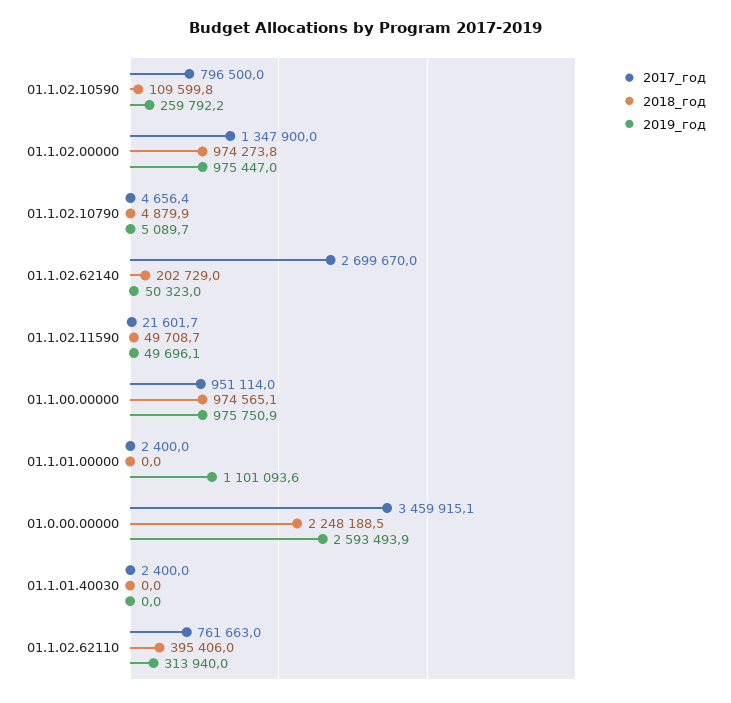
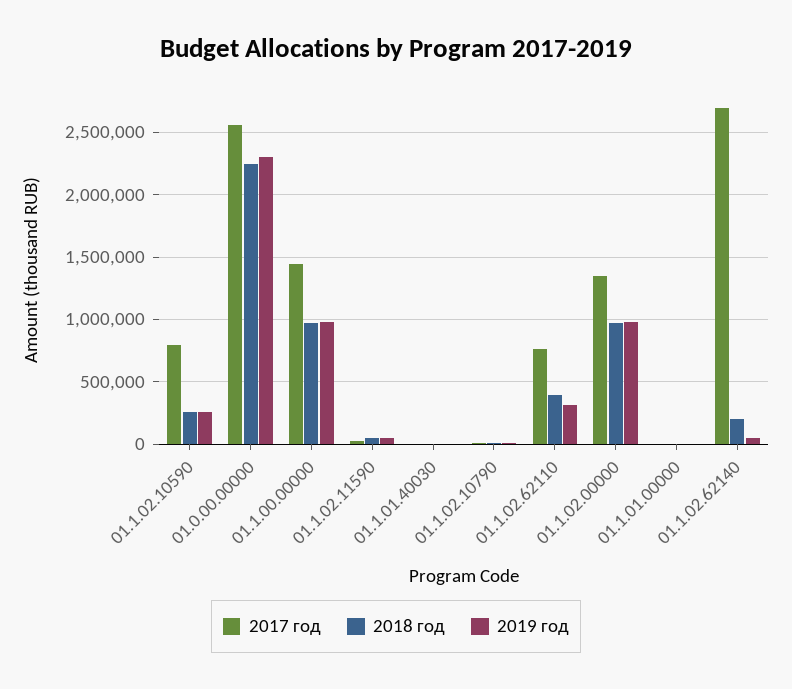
  {
    "2017_год": {
      "01.1.02.10590": 796500,
      "01.1.02.00000": 1347900,
      "01.1.02.10790": 4656.4,
      "01.1.02.62140": 2699670,
      "01.1.02.11590": 21601.7,
-     "01.1.00.00000": 951114,
+     "01.1.00.00000": 1450000,
      "01.1.01.00000": 2400,
-     "01.0.00.00000": 3459915.1,
+     "01.0.00.00000": 2550000,
      "01.1.01.40030": 2400,
      "01.1.02.62110": 761663
    },
    "2018_год": {
-     "01.1.02.10590": 109599.8,
+     "01.1.02.10590": 250000,
      "01.1.02.00000": 974273.8,
      "01.1.02.10790": 4879.9,
      "01.1.02.62140": 202729,
      "01.1.02.11590": 49708.7,
      "01.1.00.00000": 974565.1,
      "01.1.01.00000": 0,
      "01.0.00.00000": 2248188.5,
      "01.1.01.40030": 0,
      "01.1.02.62110": 395406
    },
    "2019_год": {
      "01.1.02.10590": 259792.2,
      "01.1.02.00000": 975447,
      "01.1.02.10790": 5089.7,
      "01.1.02.62140": 50323,
      "01.1.02.11590": 49696.1,
      "01.1.00.00000": 975750.9,
-     "01.1.01.00000": 1101093.6,
+     "01.1.01.00000": 0,
-     "01.0.00.00000": 2593493.9,
+     "01.0.00.00000": 2300000,
      "01.1.01.40030": 0,
      "01.1.02.62110": 313940
    }
  }

